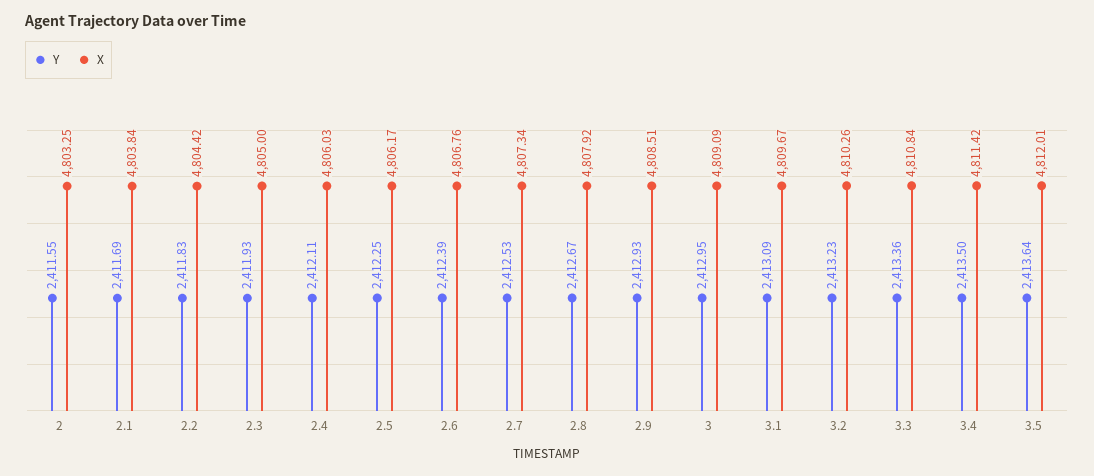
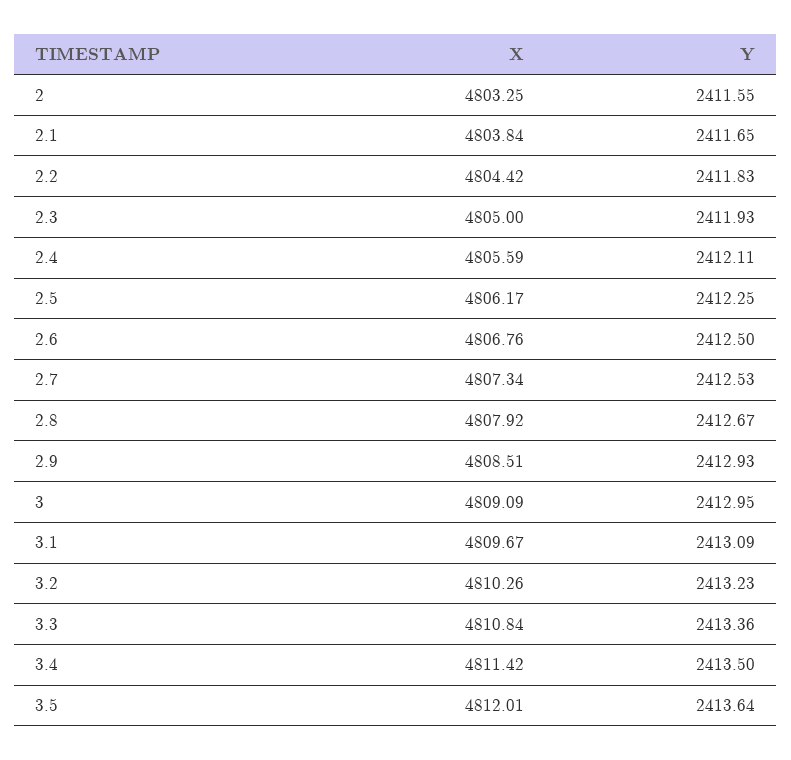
  {
    "Y": {
      "2": 2411.55,
-     "2.1": 2411.69,
+     "2.1": 2411.65,
      "2.2": 2411.83,
      "2.3": 2411.93,
      "2.4": 2412.11,
      "2.5": 2412.25,
-     "2.6": 2412.39,
+     "2.6": 2412.5,
      "2.7": 2412.53,
      "2.8": 2412.67,
      "2.9": 2412.93,
      "3": 2412.95,
      "3.1": 2413.09,
      "3.2": 2413.23,
      "3.3": 2413.36,
      "3.4": 2413.5,
      "3.5": 2413.64
    },
    "X": {
      "2": 4803.25,
      "2.1": 4803.84,
      "2.2": 4804.42,
      "2.3": 4805,
-     "2.4": 4806.03,
+     "2.4": 4805.59,
      "2.5": 4806.17,
      "2.6": 4806.76,
      "2.7": 4807.34,
      "2.8": 4807.92,
      "2.9": 4808.51,
      "3": 4809.09,
      "3.1": 4809.67,
      "3.2": 4810.26,
      "3.3": 4810.84,
      "3.4": 4811.42,
      "3.5": 4812.01
    }
  }

